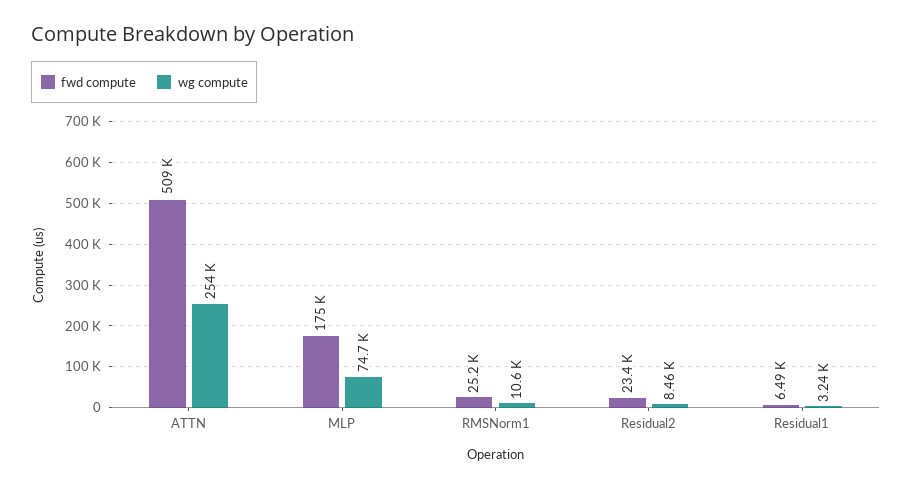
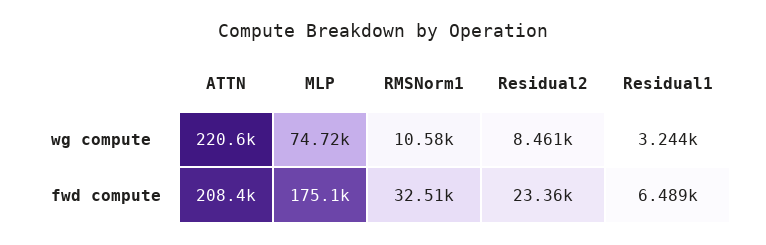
  {
    "fwd compute": {
-     "ATTN": 509000,
+     "ATTN": 208400,
      "MLP": 175100,
-     "RMSNorm1": 25200,
+     "RMSNorm1": 32510,
      "Residual2": 23360,
      "Residual1": 6489
    },
    "wg compute": {
-     "ATTN": 254000,
+     "ATTN": 220600,
      "MLP": 74720,
      "RMSNorm1": 10580,
      "Residual2": 8461,
      "Residual1": 3244
    }
  }

